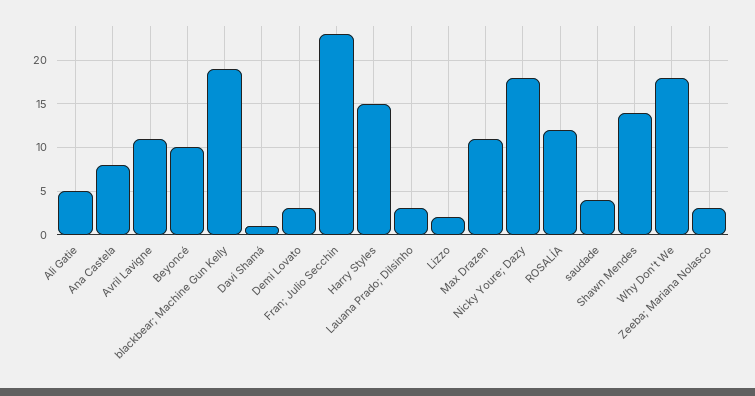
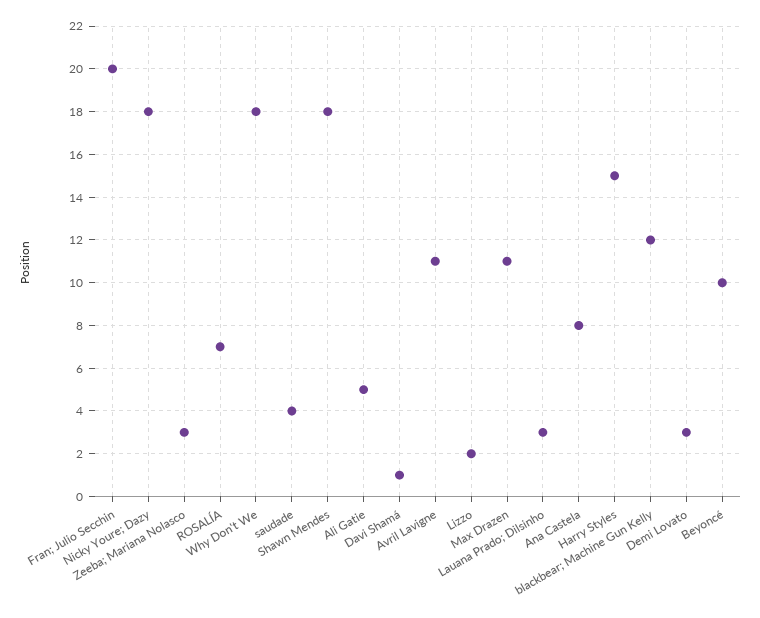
  {
    "Ali Gatie": 5,
    "Ana Castela": 8,
    "Avril Lavigne": 11,
    "Beyoncé": 10,
-   "blackbear; Machine Gun Kelly": 19,
+   "blackbear; Machine Gun Kelly": 12,
    "Davi Shamá": 1,
    "Demi Lovato": 3,
-   "Fran; Julio Secchin": 23,
+   "Fran; Julio Secchin": 20,
    "Harry Styles": 15,
    "Lauana Prado; Dilsinho": 3,
    "Lizzo": 2,
    "Max Drazen": 11,
    "Nicky Youre; Dazy": 18,
-   "ROSALÍA": 12,
+   "ROSALÍA": 7,
    "saudade": 4,
-   "Shawn Mendes": 14,
+   "Shawn Mendes": 18,
    "Why Don't We": 18,
    "Zeeba; Mariana Nolasco": 3
  }

